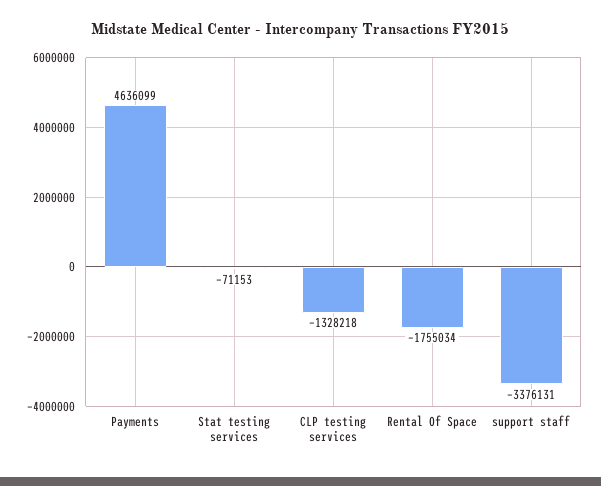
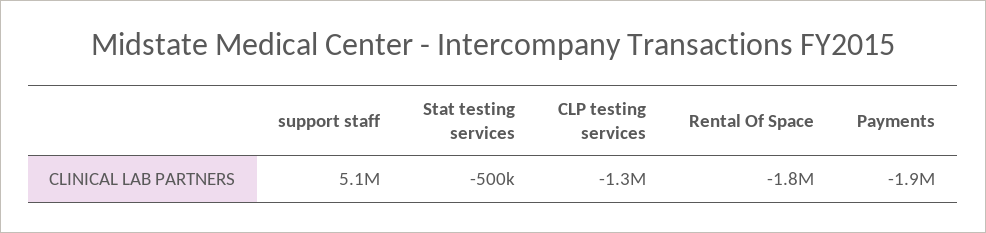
  {
-   "Payments": 4636099,
+   "Payments": -1900000,
-   "Stat testing services": -71153,
+   "Stat testing services": -500000,
    "CLP testing services": -1328218,
    "Rental Of Space": -1755034,
-   "support staff": -3376131
+   "support staff": 5100000
  }

